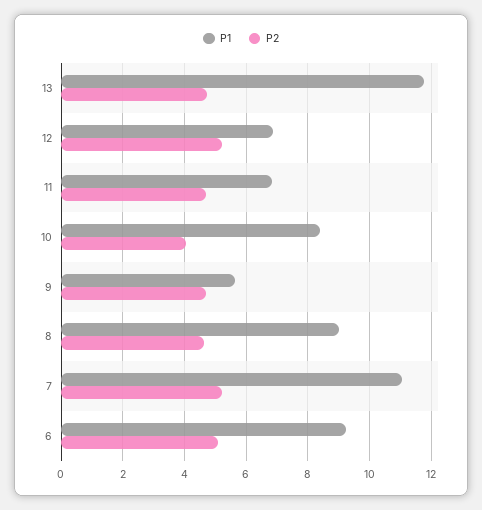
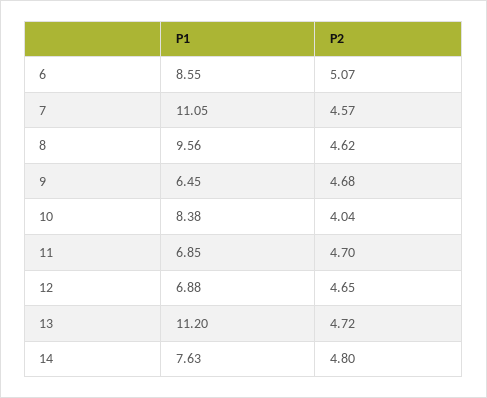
  {
    "P1": {
-     "13": 11.8,
+     "13": 11.2,
      "12": 6.88,
      "11": 6.85,
      "10": 8.38,
-     "9": 5.6,
+     "9": 6.45,
-     "8": 9,
+     "8": 9.56,
      "7": 11.05,
-     "6": 9.2
+     "6": 8.55,
+     "14": 7.63
    },
    "P2": {
      "13": 4.72,
-     "12": 5.2,
+     "12": 4.65,
      "11": 4.7,
      "10": 4.04,
      "9": 4.68,
      "8": 4.62,
-     "7": 5.2,
+     "7": 4.57,
-     "6": 5.07
+     "6": 5.07,
+     "14": 4.8
    }
  }

